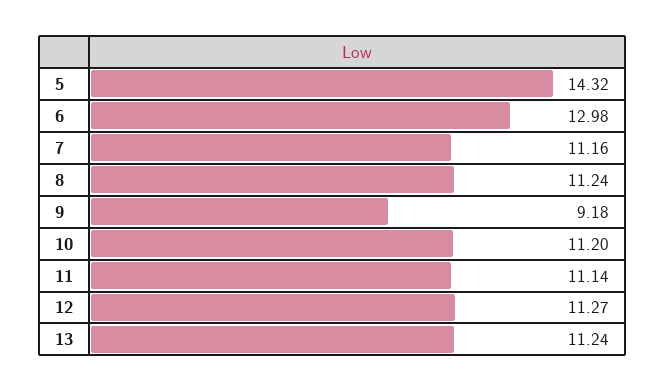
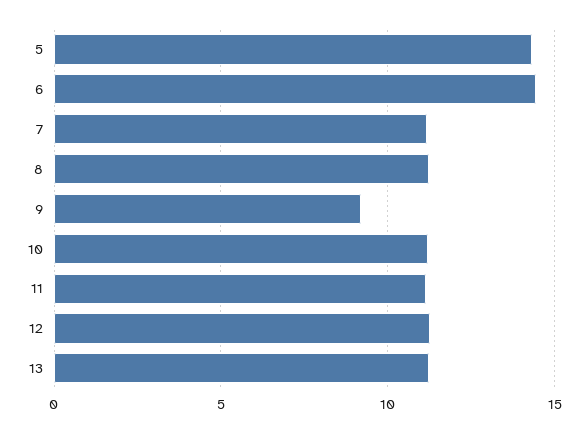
  {
    "5": 14.32,
-   "6": 12.98,
+   "6": 14.5,
    "7": 11.16,
    "8": 11.24,
    "9": 9.18,
    "10": 11.2,
    "11": 11.14,
    "12": 11.27,
    "13": 11.24
  }

